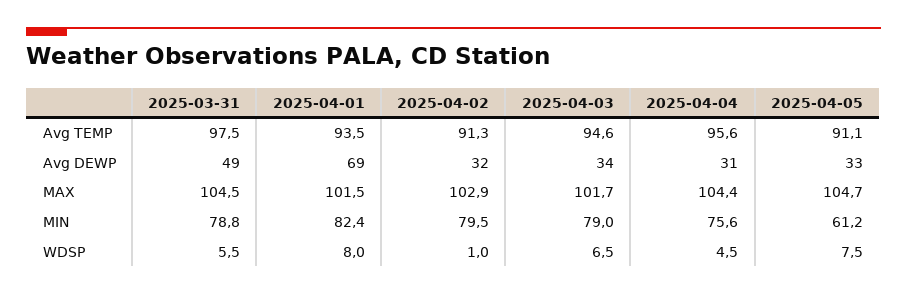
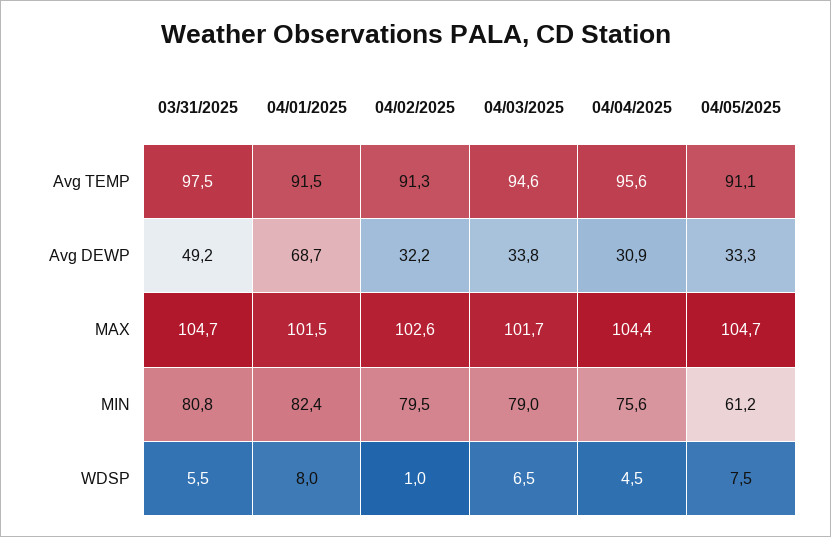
  {
    "2025-03-31": {
      "Avg TEMP": 97.5,
      "Avg DEWP": 49.2,
-     "MAX": 104.5,
+     "MAX": 104.7,
-     "MIN": 78.8,
+     "MIN": 80.8,
      "WDSP": 5.5
    },
    "2025-04-01": {
-     "Avg TEMP": 93.5,
+     "Avg TEMP": 91.5,
      "Avg DEWP": 68.7,
      "MAX": 101.5,
      "MIN": 82.4,
      "WDSP": 8
    },
    "2025-04-02": {
      "Avg TEMP": 91.3,
      "Avg DEWP": 32.2,
-     "MAX": 102.9,
+     "MAX": 102.6,
      "MIN": 79.5,
      "WDSP": 1
    },
    "2025-04-03": {
      "Avg TEMP": 94.6,
      "Avg DEWP": 33.8,
      "MAX": 101.7,
      "MIN": 79,
      "WDSP": 6.5
    },
    "2025-04-04": {
      "Avg TEMP": 95.6,
      "Avg DEWP": 30.9,
      "MAX": 104.4,
      "MIN": 75.6,
      "WDSP": 4.5
    },
    "2025-04-05": {
      "Avg TEMP": 91.1,
      "Avg DEWP": 33.3,
      "MAX": 104.7,
      "MIN": 61.2,
      "WDSP": 7.5
    }
  }

